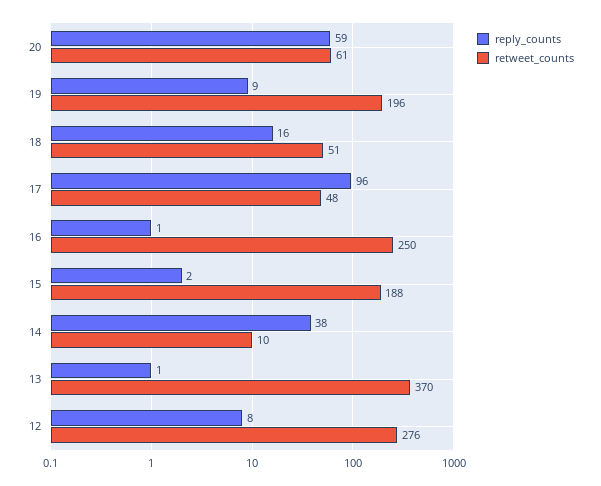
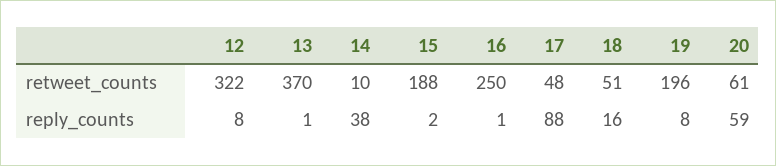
  {
    "reply_counts": {
      "20": 59,
-     "19": 9,
+     "19": 8,
      "18": 16,
-     "17": 96,
+     "17": 88,
      "16": 1,
      "15": 2,
      "14": 38,
      "13": 1,
      "12": 8
    },
    "retweet_counts": {
      "20": 61,
      "19": 196,
      "18": 51,
      "17": 48,
      "16": 250,
      "15": 188,
      "14": 10,
      "13": 370,
-     "12": 276
+     "12": 322
    }
  }

